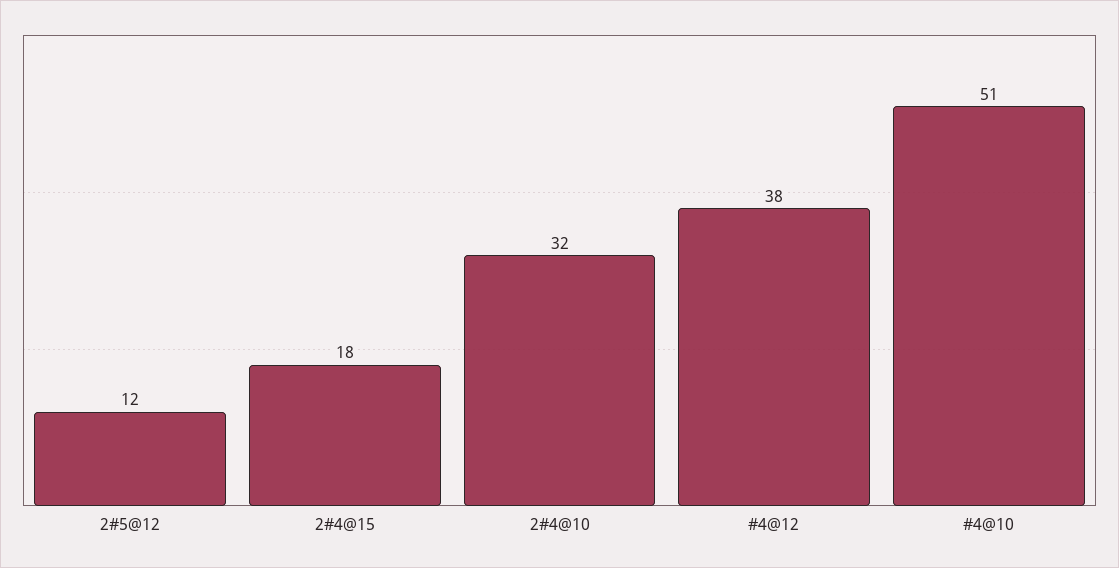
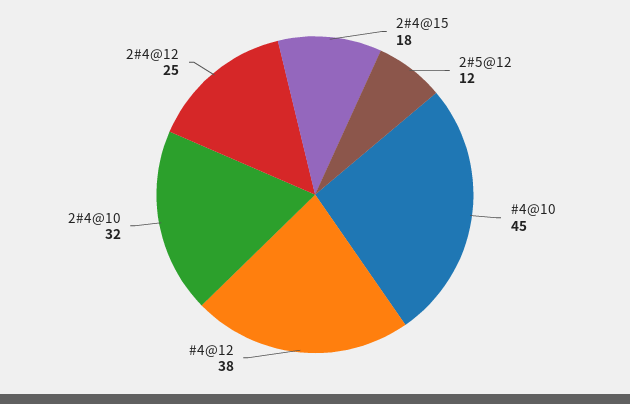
  {
    "2#5@12": 12,
    "2#4@15": 18,
    "2#4@10": 32,
    "#4@12": 38,
-   "#4@10": 51
+   "#4@10": 45,
+   "2#4@12": 25
  }

